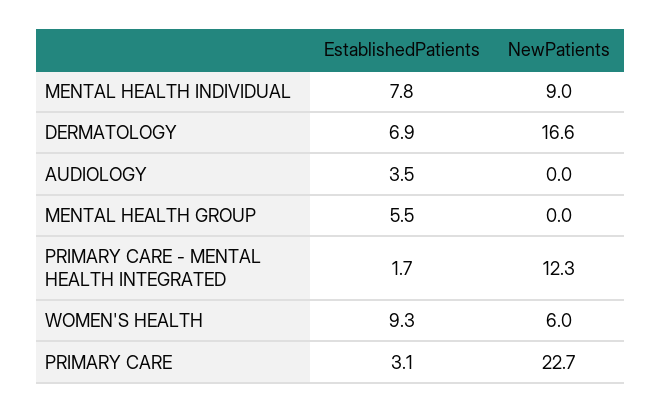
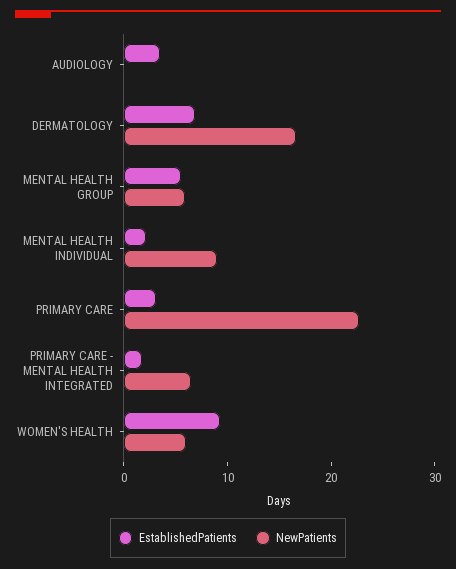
  {
    "EstablishedPatients": {
-     "MENTAL HEALTH INDIVIDUAL": 7.8,
+     "MENTAL HEALTH INDIVIDUAL": 2,
      "DERMATOLOGY": 6.9,
      "AUDIOLOGY": 3.5,
      "MENTAL HEALTH GROUP": 5.5,
      "PRIMARY CARE - MENTAL HEALTH INTEGRATED": 1.7,
      "WOMEN'S HEALTH": 9.3,
      "PRIMARY CARE": 3.1
    },
    "NewPatients": {
      "MENTAL HEALTH INDIVIDUAL": 9,
      "DERMATOLOGY": 16.6,
      "AUDIOLOGY": 0,
-     "MENTAL HEALTH GROUP": 0,
+     "MENTAL HEALTH GROUP": 6,
-     "PRIMARY CARE - MENTAL HEALTH INTEGRATED": 12.3,
+     "PRIMARY CARE - MENTAL HEALTH INTEGRATED": 6,
      "WOMEN'S HEALTH": 6,
      "PRIMARY CARE": 22.7
    }
  }

